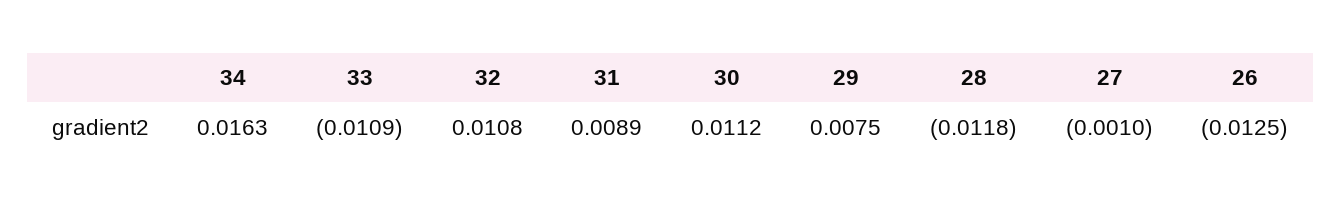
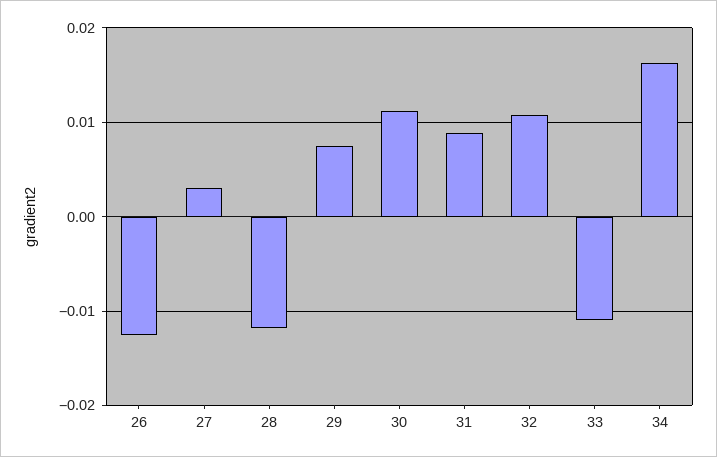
  {
    "34": 0.0163,
    "33": -0.0109,
    "32": 0.0108,
    "31": 0.0089,
    "30": 0.0112,
    "29": 0.0075,
    "28": -0.0118,
-   "27": -0.001,
+   "27": 0.003,
    "26": -0.0125
  }

